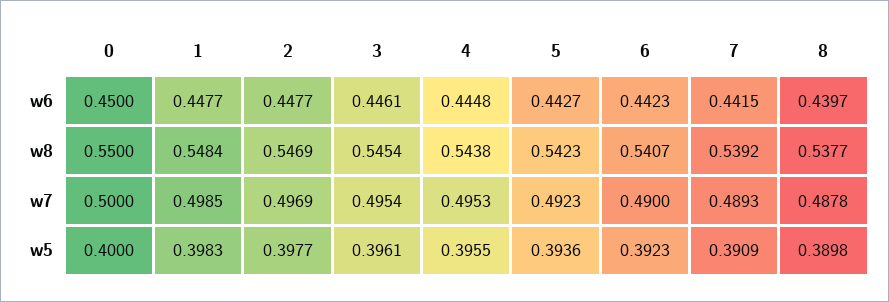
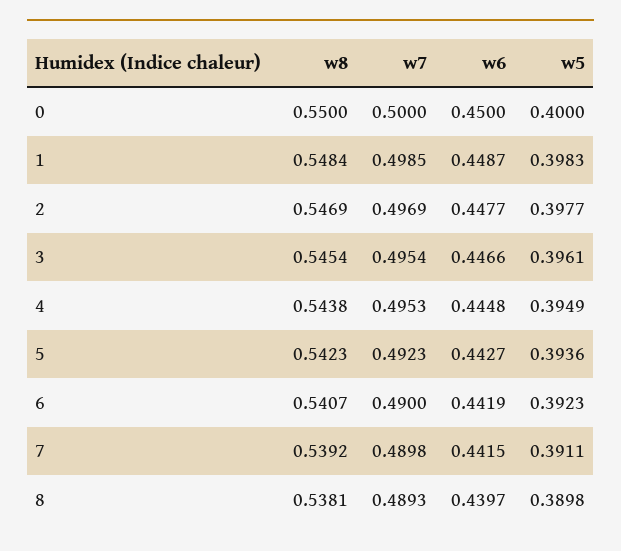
  {
    "0": {
      "w6": 0.45,
      "w8": 0.55,
      "w7": 0.5,
      "w5": 0.4
    },
    "1": {
-     "w6": 0.4477,
+     "w6": 0.4487,
      "w8": 0.5484,
      "w7": 0.4985,
      "w5": 0.3983
    },
    "2": {
      "w6": 0.4477,
      "w8": 0.5469,
      "w7": 0.4969,
      "w5": 0.3977
    },
    "3": {
-     "w6": 0.4461,
+     "w6": 0.4466,
      "w8": 0.5454,
      "w7": 0.4954,
      "w5": 0.3961
    },
    "4": {
      "w6": 0.4448,
      "w8": 0.5438,
      "w7": 0.4953,
-     "w5": 0.3955
+     "w5": 0.3949
    },
    "5": {
      "w6": 0.4427,
      "w8": 0.5423,
      "w7": 0.4923,
      "w5": 0.3936
    },
    "6": {
-     "w6": 0.4423,
+     "w6": 0.4419,
      "w8": 0.5407,
      "w7": 0.49,
      "w5": 0.3923
    },
    "7": {
      "w6": 0.4415,
      "w8": 0.5392,
-     "w7": 0.4893,
+     "w7": 0.4898,
-     "w5": 0.3909
+     "w5": 0.3911
    },
    "8": {
      "w6": 0.4397,
-     "w8": 0.5377,
+     "w8": 0.5381,
-     "w7": 0.4878,
+     "w7": 0.4893,
      "w5": 0.3898
    }
  }

